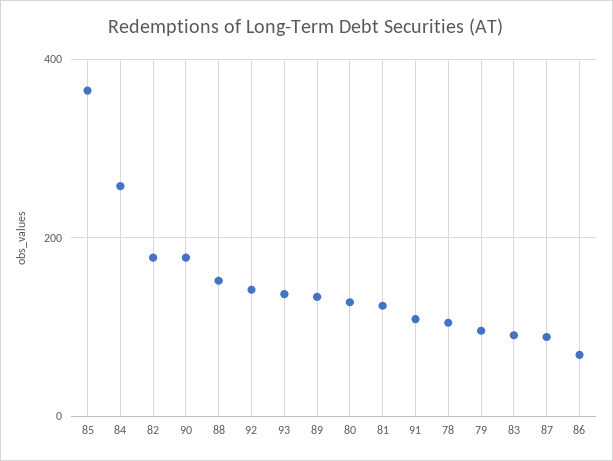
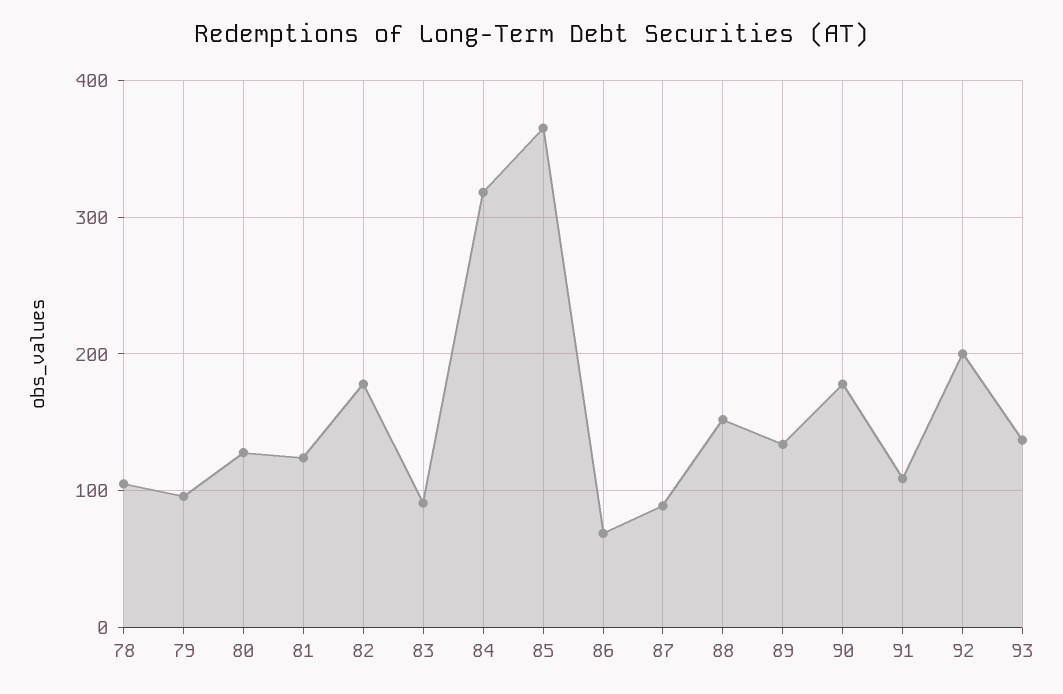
  {
    "85": 370,
-   "84": 260,
+   "84": 320,
    "82": 180,
    "90": 180,
    "88": 150,
-   "92": 140,
+   "92": 200,
    "93": 140,
    "89": 130,
    "80": 130,
    "81": 120,
    "91": 110,
    "78": 110,
    "79": 100,
    "83": 90,
    "87": 90,
    "86": 70
  }

